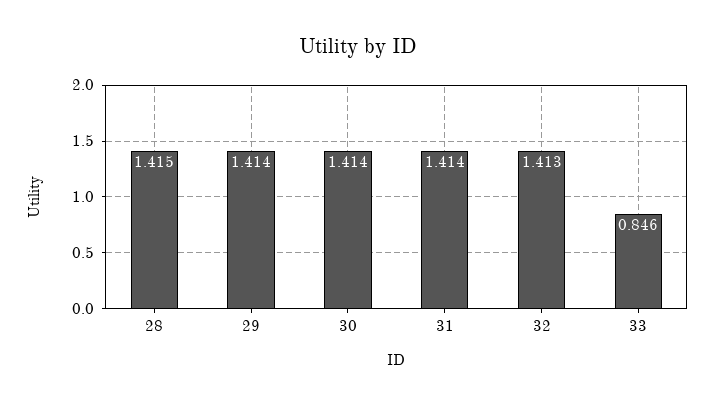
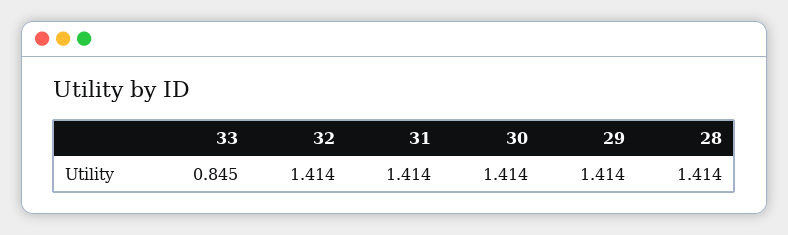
  {
-   "28": 1.415,
+   "28": 1.414,
    "29": 1.414,
    "30": 1.414,
    "31": 1.414,
-   "32": 1.413,
+   "32": 1.414,
-   "33": 0.846
+   "33": 0.845
  }

